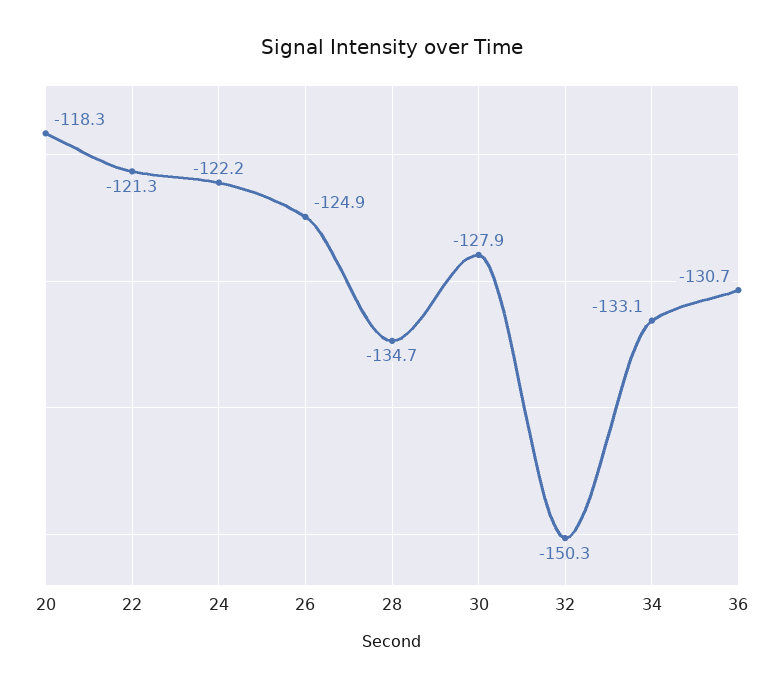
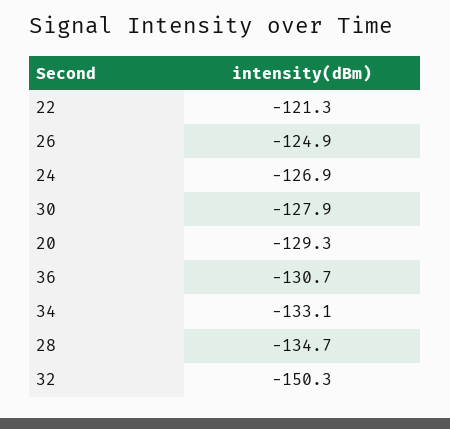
  {
-   "20": -118.3,
+   "20": -129.3,
    "22": -121.3,
-   "24": -122.2,
+   "24": -126.9,
    "26": -124.9,
    "28": -134.7,
    "30": -127.9,
    "32": -150.3,
    "34": -133.1,
    "36": -130.7
  }

